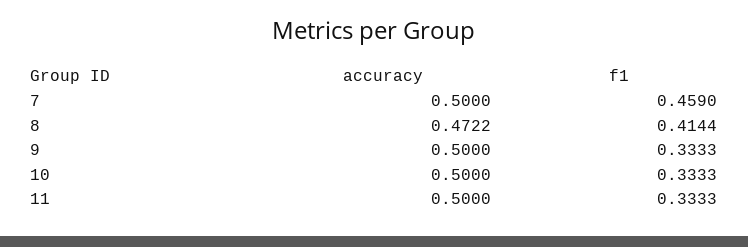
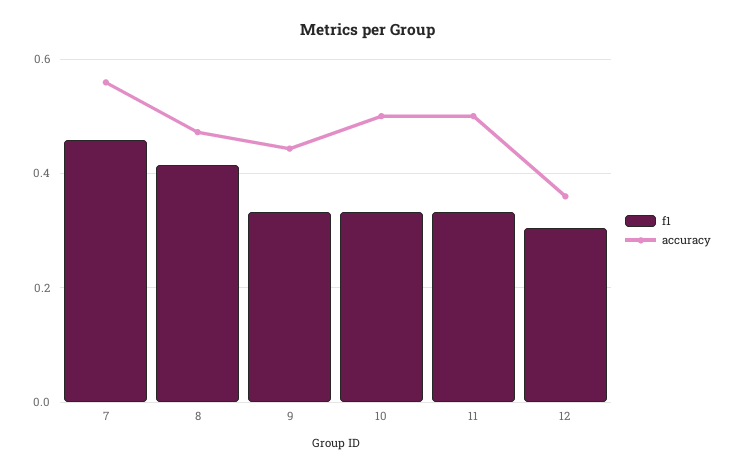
  {
    "accuracy": {
-     "7": 0.5,
+     "7": 0.56,
      "8": 0.4722,
-     "9": 0.5,
+     "9": 0.44,
      "10": 0.5,
-     "11": 0.5
+     "11": 0.5,
+     "12": 0.36
    },
    "f1": {
      "7": 0.459,
      "8": 0.4144,
      "9": 0.3333,
      "10": 0.3333,
-     "11": 0.3333
+     "11": 0.3333,
+     "12": 0.3
    }
  }

